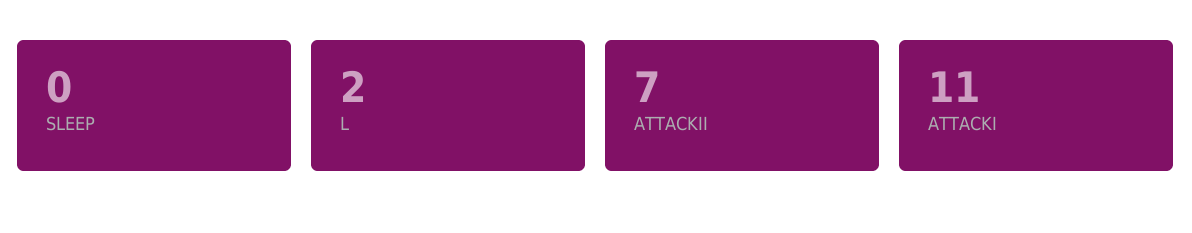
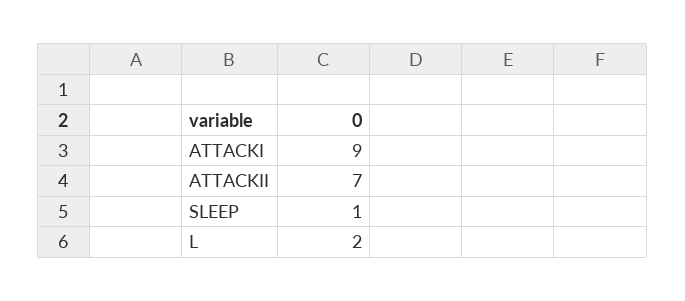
  {
-   "SLEEP": 0,
+   "SLEEP": 1,
    "L": 2,
    "ATTACKII": 7,
-   "ATTACKI": 11
+   "ATTACKI": 9
  }

